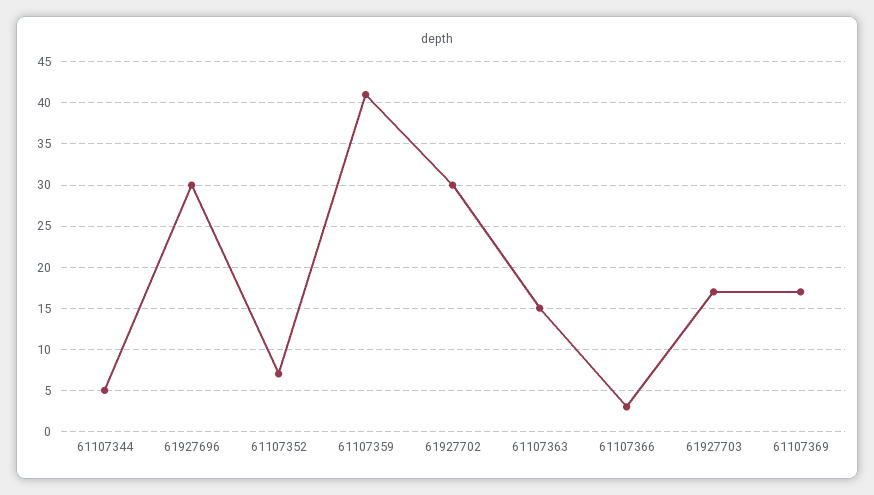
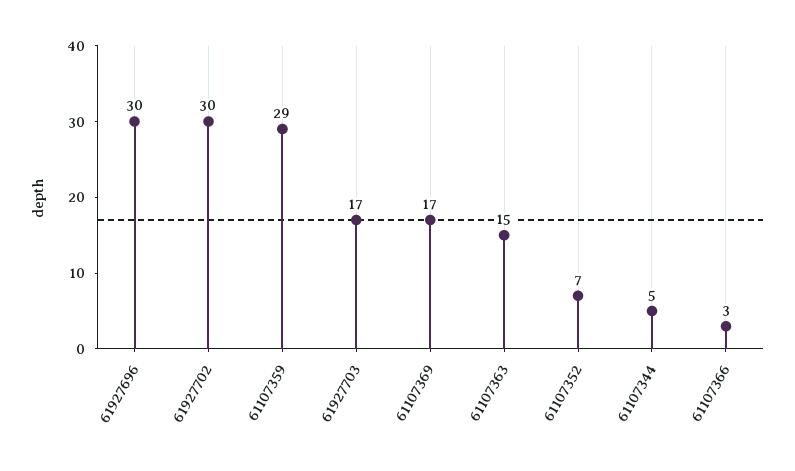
  {
    "61107344": 5,
    "61927696": 30,
    "61107352": 7,
-   "61107359": 41,
+   "61107359": 29,
    "61927702": 30,
    "61107363": 15,
    "61107366": 3,
    "61927703": 17,
    "61107369": 17
  }

